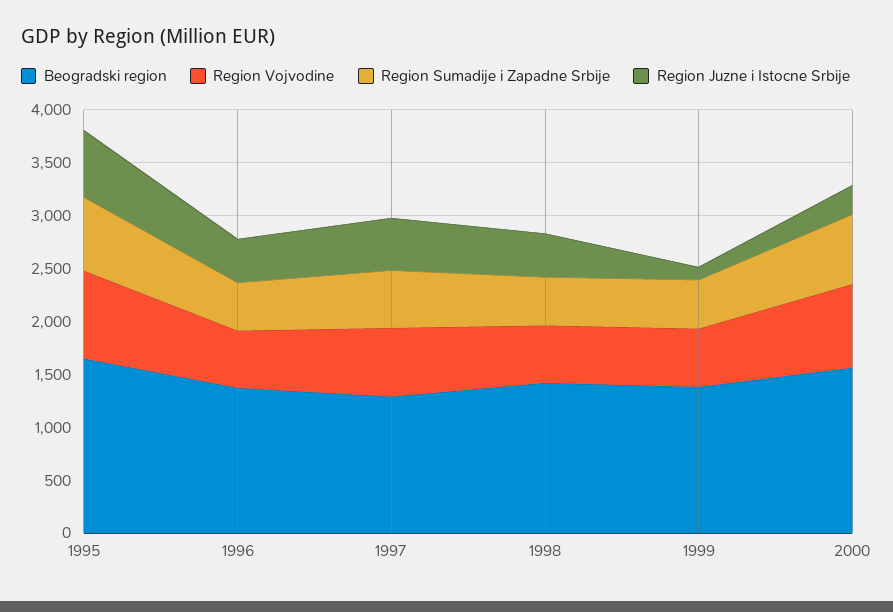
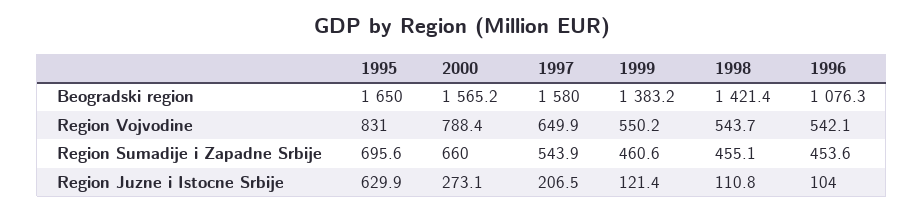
  {
    "Beogradski region": {
      "1995": 1650,
-     "1996": 1400,
+     "1996": 1076.3,
-     "1997": 1300,
+     "1997": 1580,
      "1998": 1421.4,
      "1999": 1383.2,
      "2000": 1565.2
    },
    "Region Vojvodine": {
      "1995": 831,
      "1996": 542.1,
      "1997": 649.9,
      "1998": 543.7,
      "1999": 550.2,
      "2000": 788.4
    },
    "Region Sumadije i Zapadne Srbije": {
      "1995": 695.6,
      "1996": 453.6,
      "1997": 543.9,
      "1998": 455.1,
      "1999": 460.6,
      "2000": 660
    },
    "Region Juzne i Istocne Srbije": {
      "1995": 629.9,
-     "1996": 400,
+     "1996": 104,
-     "1997": 500,
+     "1997": 206.5,
-     "1998": 400,
+     "1998": 110.8,
      "1999": 121.4,
      "2000": 273.1
    }
  }

